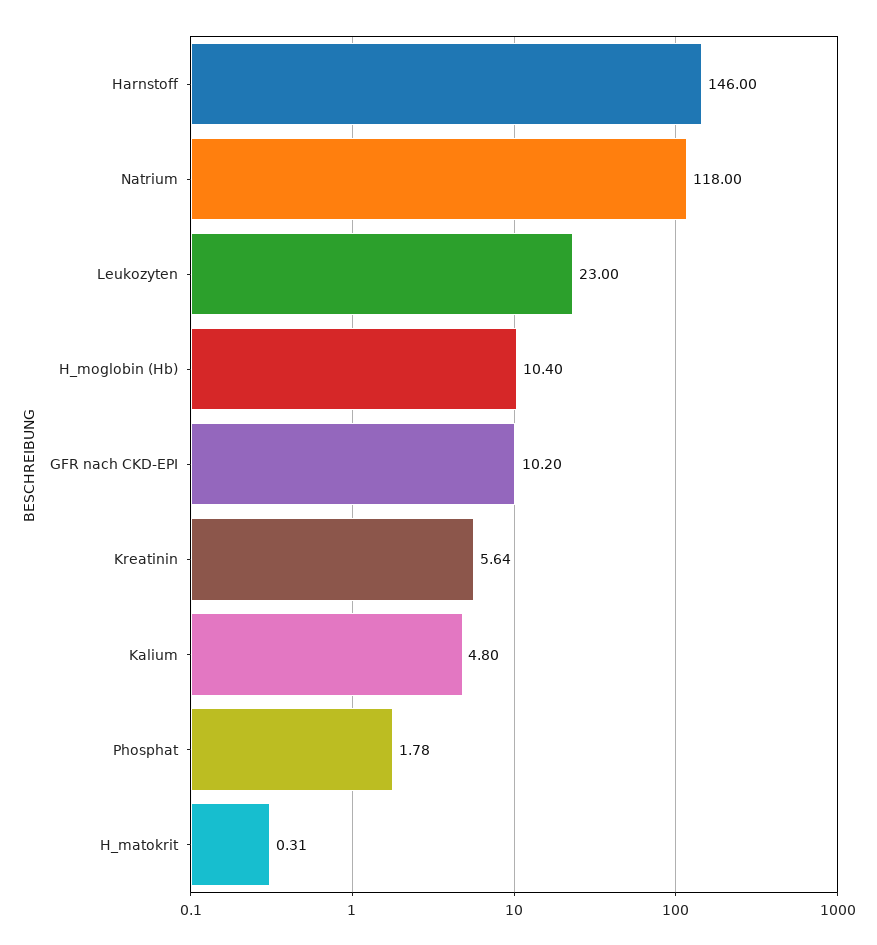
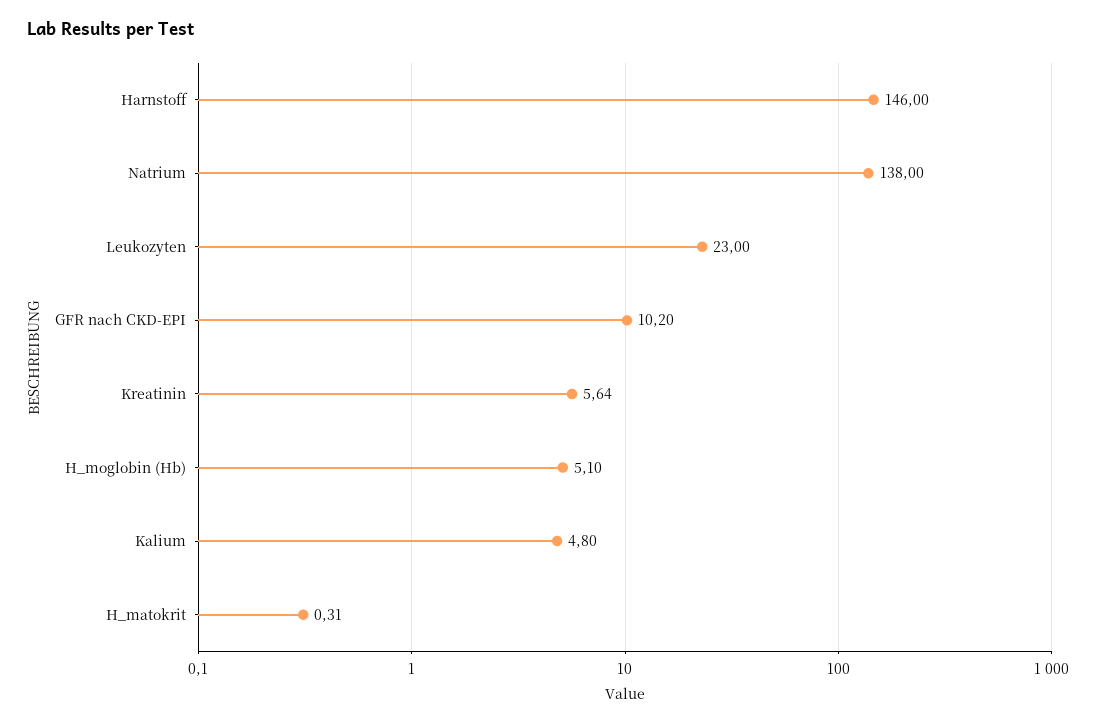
  {
    "Harnstoff": 146,
-   "Natrium": 118,
+   "Natrium": 138,
    "Leukozyten": 23,
-   "H_moglobin (Hb)": 10.4,
+   "H_moglobin (Hb)": 5.1,
    "GFR nach CKD-EPI": 10.2,
    "Kreatinin": 5.64,
    "Kalium": 4.8,
-   "Phosphat": 1.78,
    "H_matokrit": 0.31
  }

